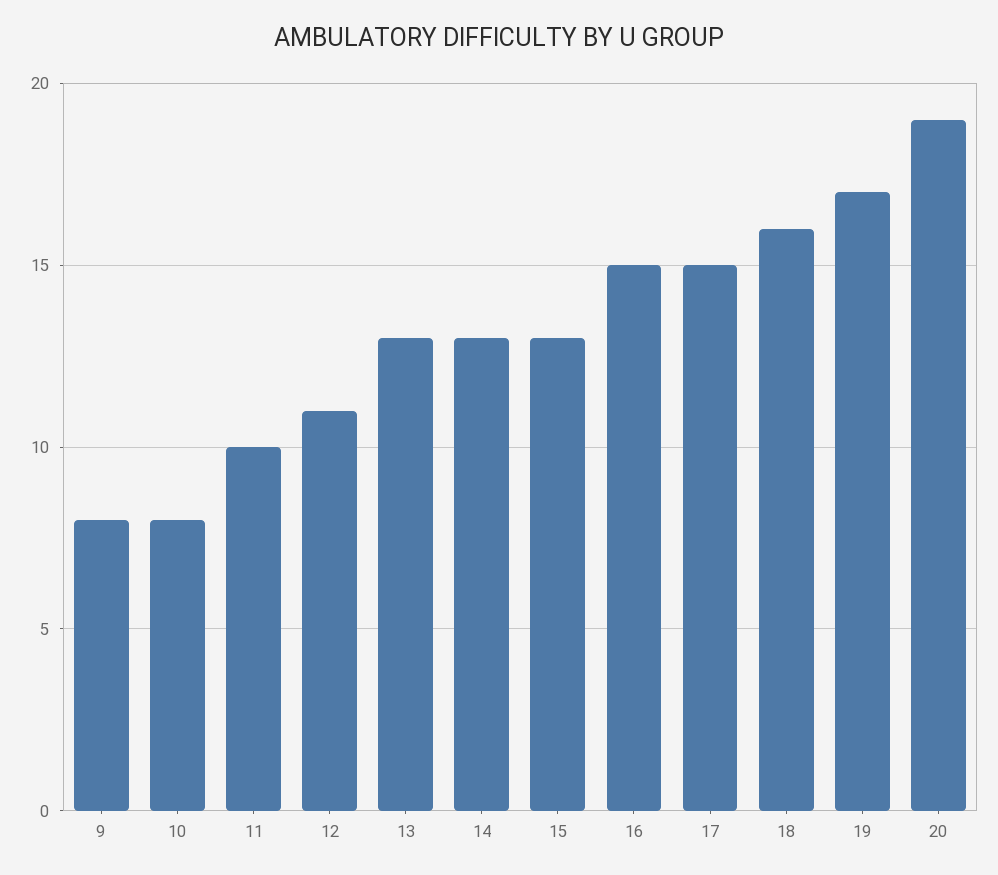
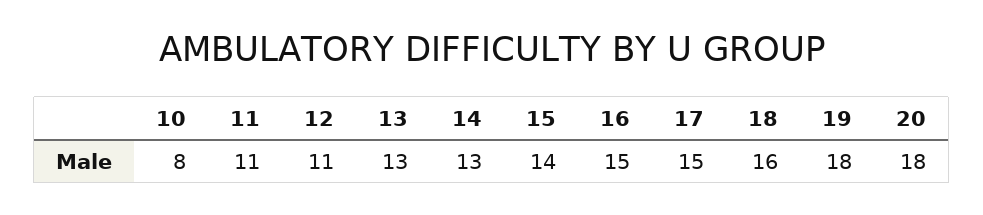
  {
-   "9": 8,
    "10": 8,
-   "11": 10,
+   "11": 11,
    "12": 11,
    "13": 13,
    "14": 13,
-   "15": 13,
+   "15": 14,
    "16": 15,
    "17": 15,
    "18": 16,
-   "19": 17,
+   "19": 18,
-   "20": 19
+   "20": 18
  }

